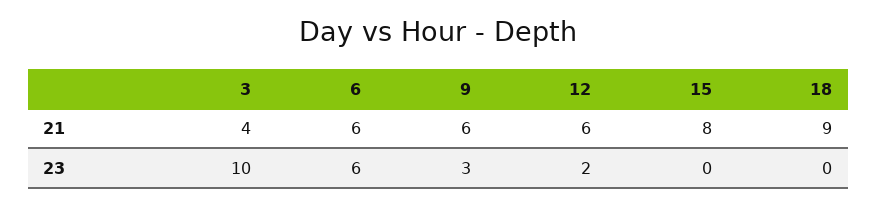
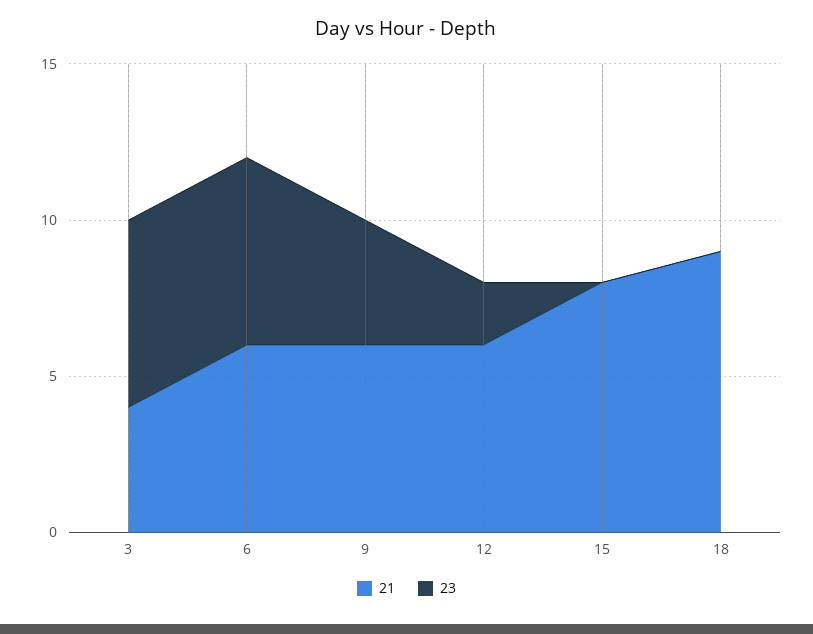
  {
    "21": {
      "3": 4,
      "6": 6,
      "9": 6,
      "12": 6,
      "15": 8,
      "18": 9
    },
    "23": {
-     "3": 10,
+     "3": 6,
      "6": 6,
-     "9": 3,
+     "9": 4,
      "12": 2,
      "15": 0,
      "18": 0
    }
  }

